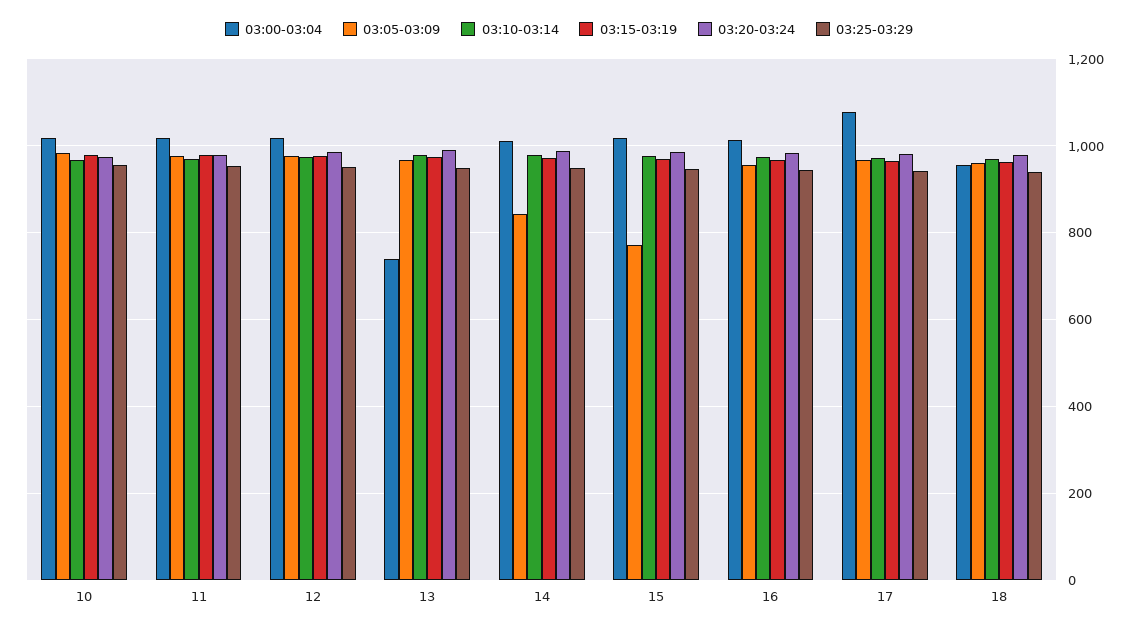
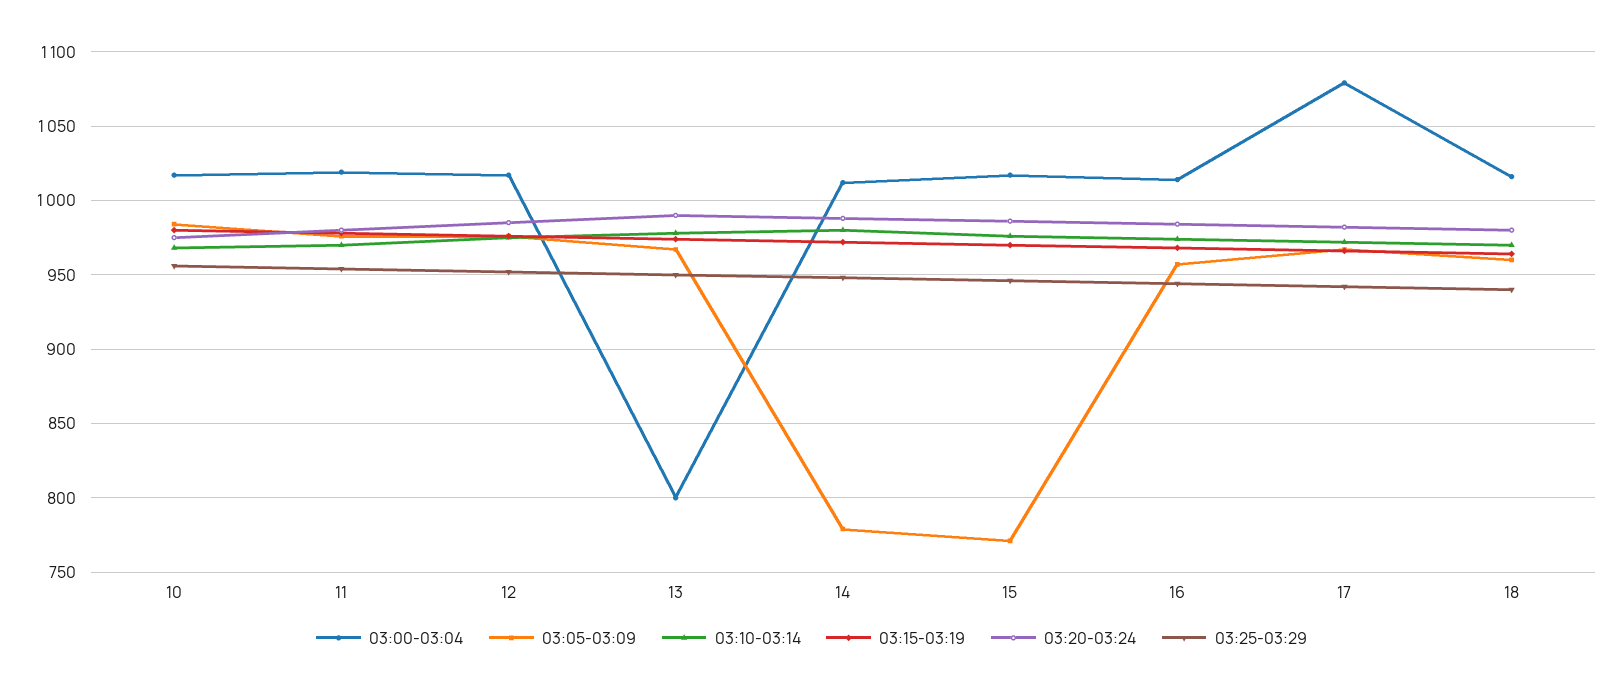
  {
    "03:00-03:04": {
      "10": 1015,
      "11": 1020,
      "12": 1015,
-     "13": 740,
+     "13": 800,
      "14": 1010,
      "15": 1015,
      "16": 1015,
      "17": 1080,
-     "18": 960
+     "18": 1015
    },
    "03:05-03:09": {
      "10": 985,
      "11": 975,
      "12": 975,
      "13": 965,
-     "14": 840,
+     "14": 780,
      "15": 770,
      "16": 955,
      "17": 965,
      "18": 960
    },
    "03:10-03:14": {
      "10": 970,
      "11": 970,
      "12": 975,
      "13": 980,
      "14": 980,
      "15": 975,
      "16": 975,
      "17": 970,
      "18": 970
    },
    "03:15-03:19": {
      "10": 980,
      "11": 980,
      "12": 975,
      "13": 975,
      "14": 970,
      "15": 970,
      "16": 970,
      "17": 965,
      "18": 965
    },
    "03:20-03:24": {
      "10": 975,
      "11": 980,
      "12": 985,
      "13": 990,
      "14": 990,
      "15": 985,
      "16": 985,
      "17": 980,
      "18": 980
    },
    "03:25-03:29": {
      "10": 955,
      "11": 955,
      "12": 950,
      "13": 950,
      "14": 950,
      "15": 945,
      "16": 945,
      "17": 940,
      "18": 940
    }
  }

